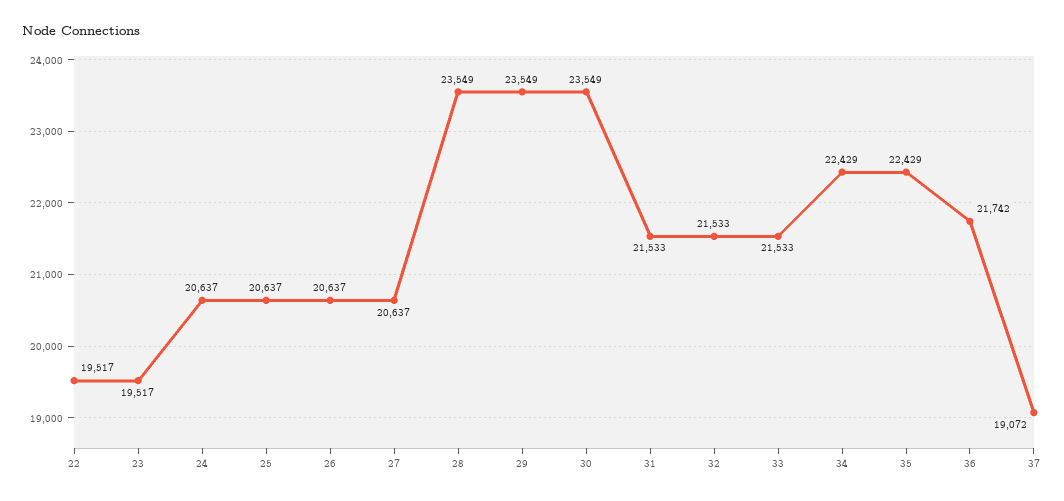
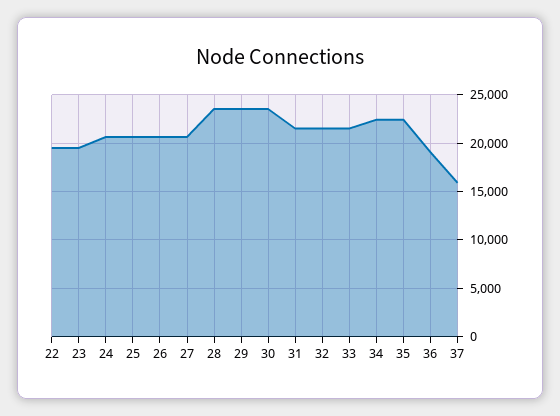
  {
    "22": 19517,
    "23": 19517,
    "24": 20637,
    "25": 20637,
    "26": 20637,
    "27": 20637,
    "28": 23549,
    "29": 23549,
    "30": 23549,
    "31": 21533,
    "32": 21533,
    "33": 21533,
    "34": 22429,
    "35": 22429,
-   "36": 21742,
+   "36": 19000,
-   "37": 19072
+   "37": 16000
  }

